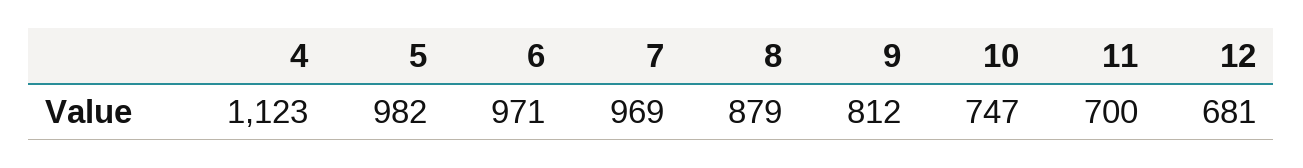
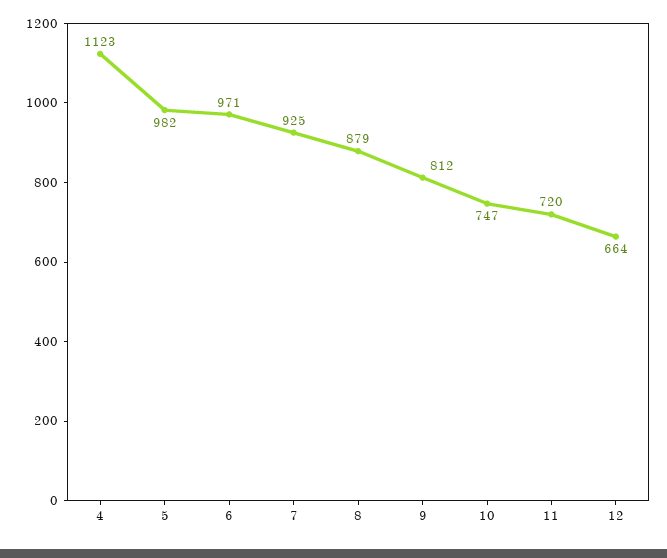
  {
    "4": 1123,
    "5": 982,
    "6": 971,
-   "7": 969,
+   "7": 925,
    "8": 879,
    "9": 812,
    "10": 747,
-   "11": 700,
+   "11": 720,
-   "12": 681
+   "12": 664
  }

